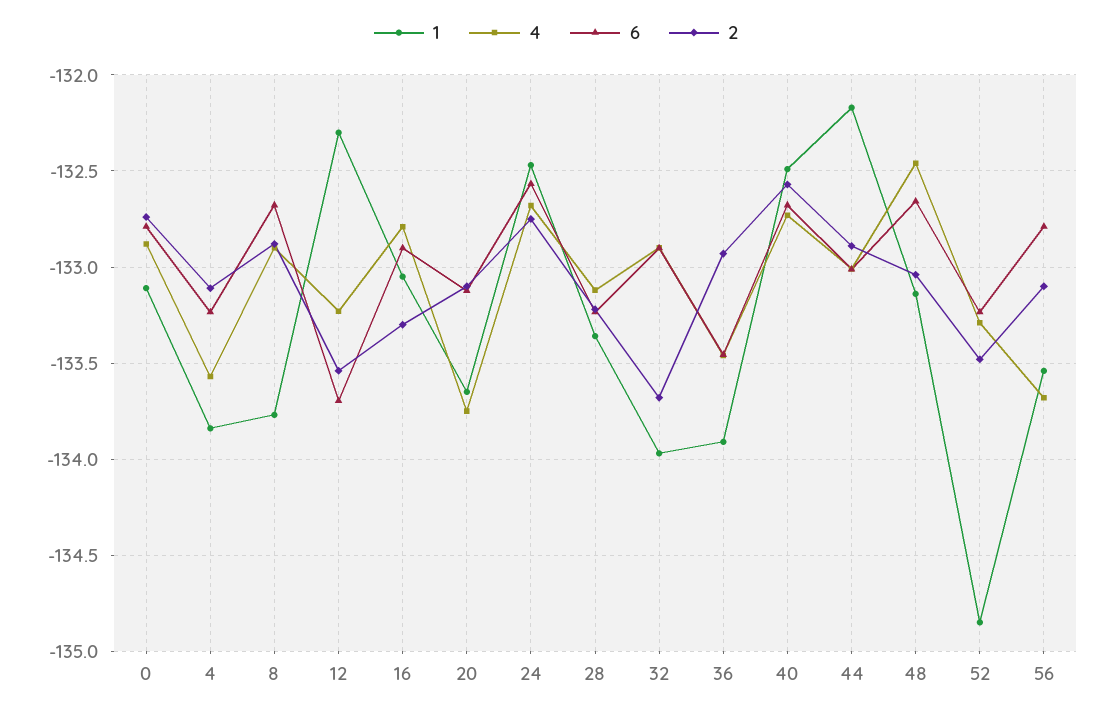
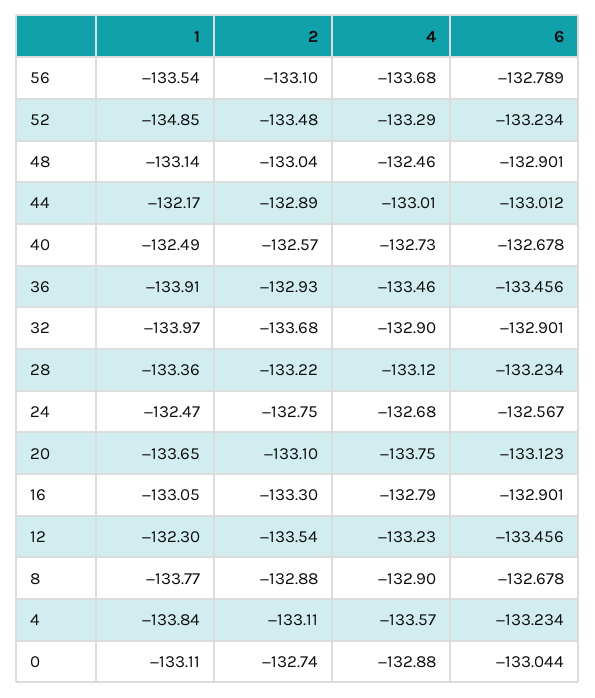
  {
    "1": {
      "0": -133.11,
      "4": -133.84,
      "8": -133.77,
      "12": -132.3,
      "16": -133.05,
      "20": -133.65,
      "24": -132.47,
      "28": -133.36,
      "32": -133.97,
      "36": -133.91,
      "40": -132.49,
      "44": -132.17,
      "48": -133.14,
      "52": -134.85,
      "56": -133.54
    },
    "4": {
      "0": -132.88,
      "4": -133.57,
      "8": -132.9,
      "12": -133.23,
      "16": -132.79,
      "20": -133.75,
      "24": -132.68,
      "28": -133.12,
      "32": -132.9,
      "36": -133.46,
      "40": -132.73,
      "44": -133.01,
      "48": -132.46,
      "52": -133.29,
      "56": -133.68
    },
    "6": {
-     "0": -132.8,
+     "0": -133.044,
      "4": -133.234,
      "8": -132.678,
-     "12": -133.7,
+     "12": -133.456,
      "16": -132.901,
      "20": -133.123,
      "24": -132.567,
      "28": -133.234,
      "32": -132.901,
      "36": -133.456,
      "40": -132.678,
      "44": -133.012,
-     "48": -132.65,
+     "48": -132.901,
      "52": -133.234,
      "56": -132.789
    },
    "2": {
      "0": -132.74,
      "4": -133.11,
      "8": -132.88,
      "12": -133.54,
      "16": -133.3,
      "20": -133.1,
      "24": -132.75,
      "28": -133.22,
      "32": -133.68,
      "36": -132.93,
      "40": -132.57,
      "44": -132.89,
      "48": -133.04,
      "52": -133.48,
      "56": -133.1
    }
  }

